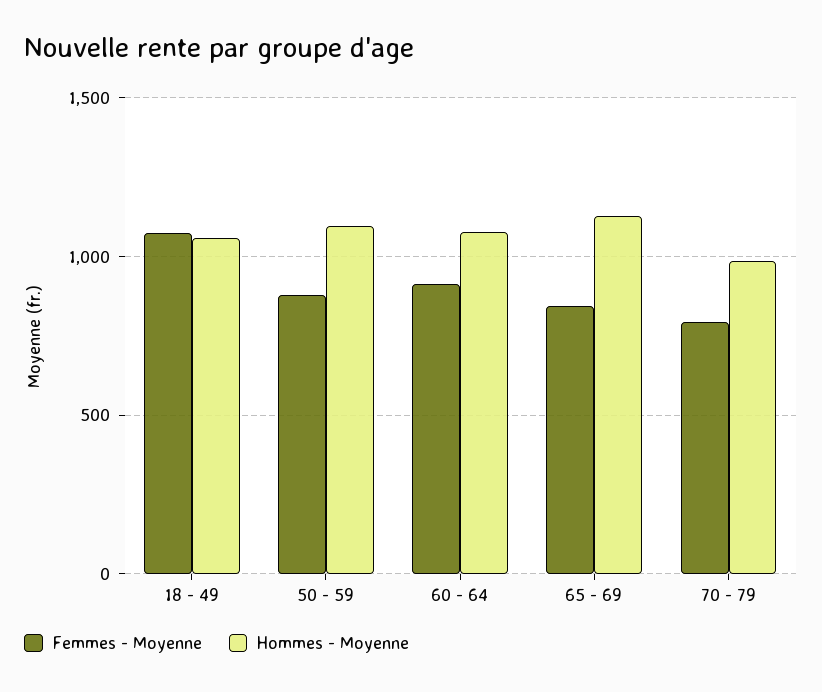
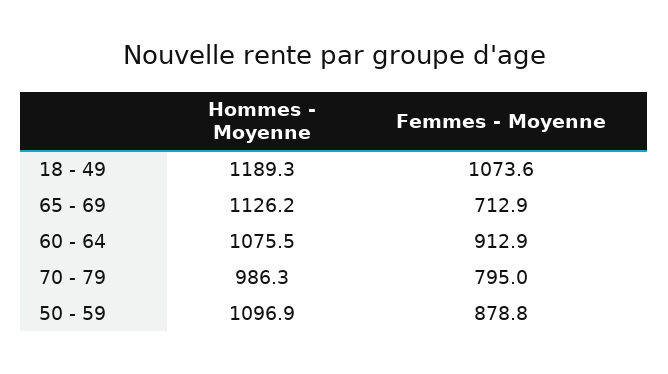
  {
    "Femmes - Moyenne": {
      "18 - 49": 1073.6,
      "50 - 59": 878.8,
      "60 - 64": 912.9,
-     "65 - 69": 850,
+     "65 - 69": 712.9,
      "70 - 79": 795
    },
    "Hommes - Moyenne": {
-     "18 - 49": 1050,
+     "18 - 49": 1189.3,
      "50 - 59": 1096.9,
      "60 - 64": 1075.5,
      "65 - 69": 1126.2,
      "70 - 79": 986.3
    }
  }

